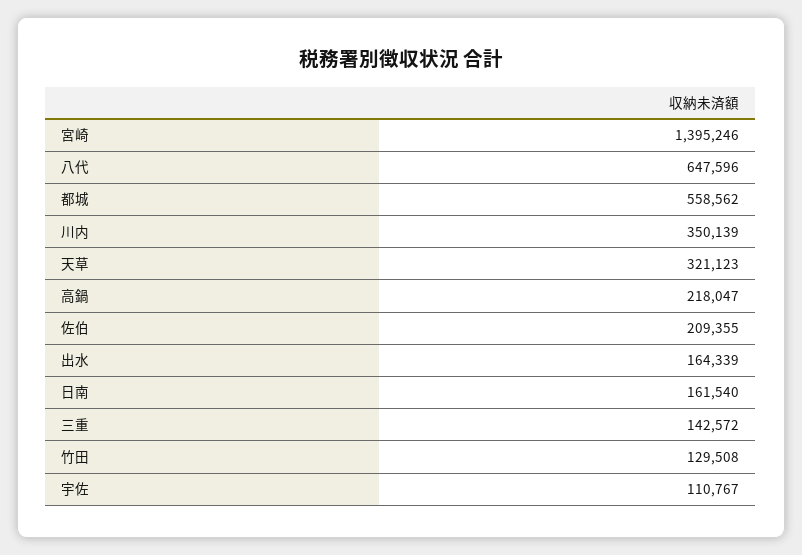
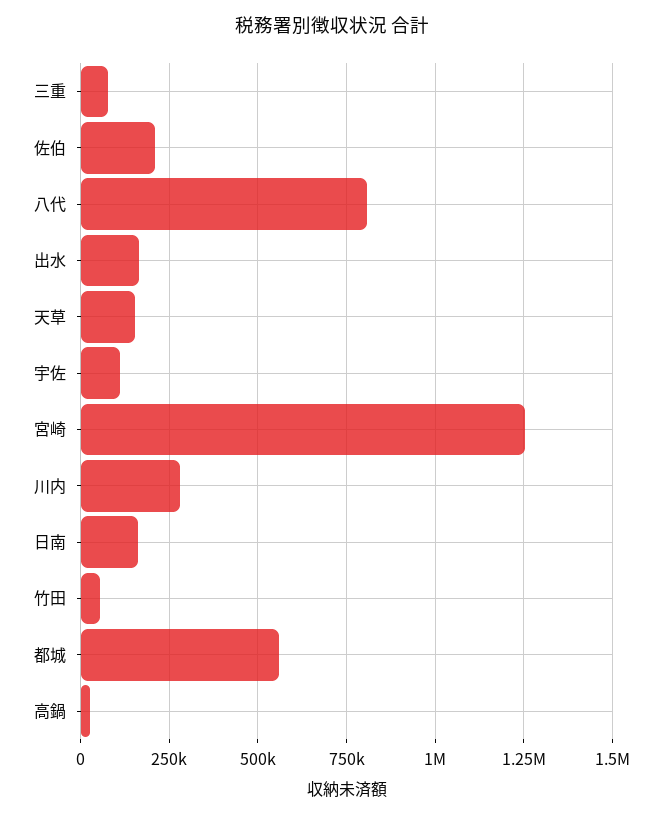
  {
-   "宮崎": 1395246,
+   "宮崎": 1250000,
-   "八代": 647596,
+   "八代": 800000,
    "都城": 558562,
-   "川内": 350139,
+   "川内": 275000,
-   "天草": 321123,
+   "天草": 150000,
-   "高鍋": 218047,
+   "高鍋": 25000,
    "佐伯": 209355,
    "出水": 164339,
    "日南": 161540,
-   "三重": 142572,
+   "三重": 75000,
-   "竹田": 129508,
+   "竹田": 50000,
    "宇佐": 110767
  }

